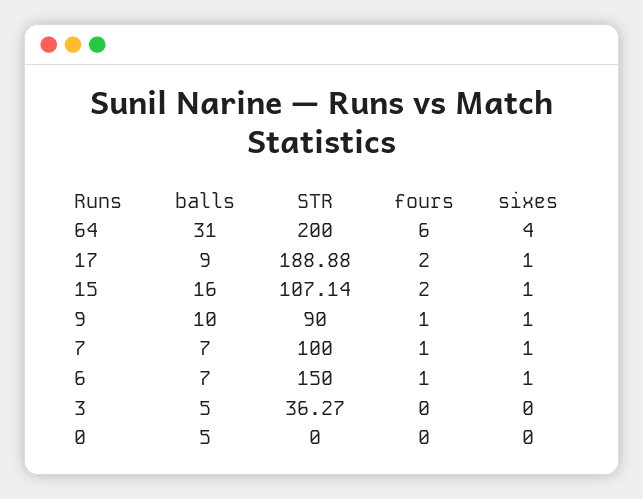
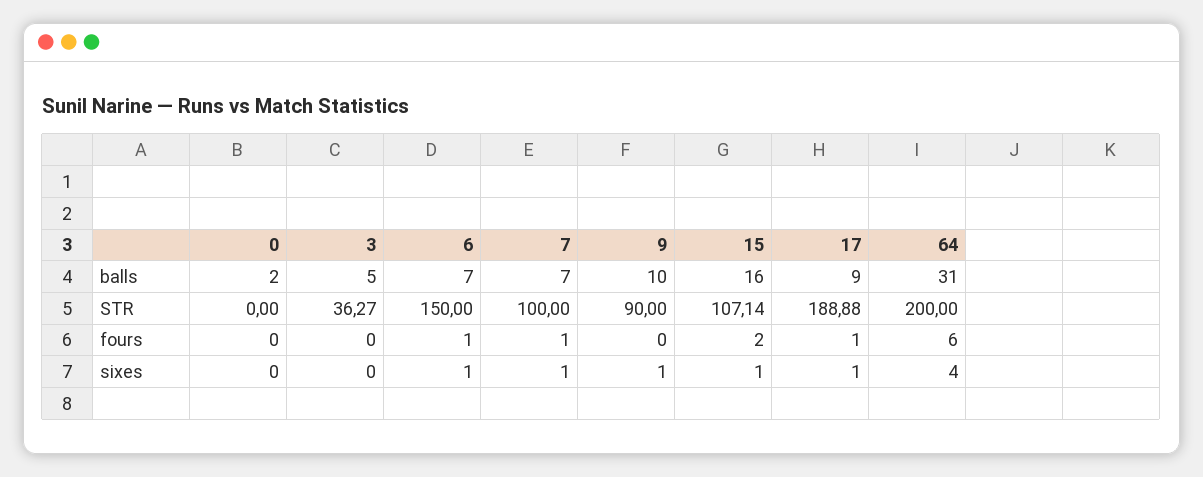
  {
    "balls": {
      "64": 31,
      "17": 9,
      "15": 16,
      "9": 10,
      "7": 7,
      "6": 7,
      "3": 5,
-     "0": 5
+     "0": 2
    },
    "STR": {
      "64": 200,
      "17": 188.88,
      "15": 107.14,
      "9": 90,
      "7": 100,
      "6": 150,
      "3": 36.27,
      "0": 0
    },
    "fours": {
      "64": 6,
-     "17": 2,
+     "17": 1,
      "15": 2,
-     "9": 1,
+     "9": 0,
      "7": 1,
      "6": 1,
      "3": 0,
      "0": 0
    },
    "sixes": {
      "64": 4,
      "17": 1,
      "15": 1,
      "9": 1,
      "7": 1,
      "6": 1,
      "3": 0,
      "0": 0
    }
  }

